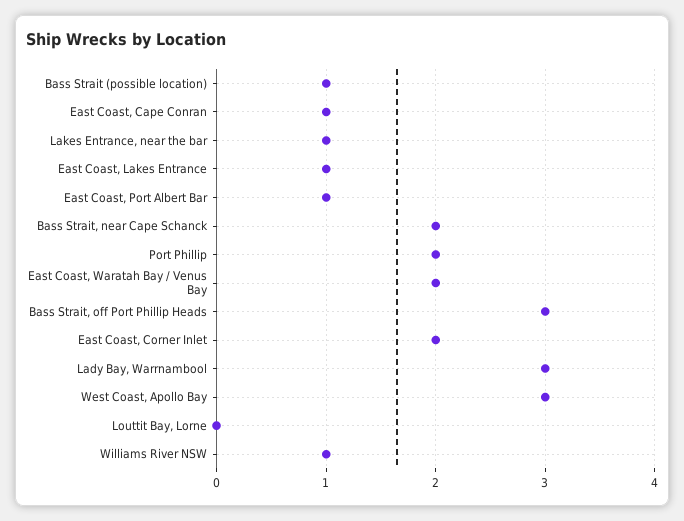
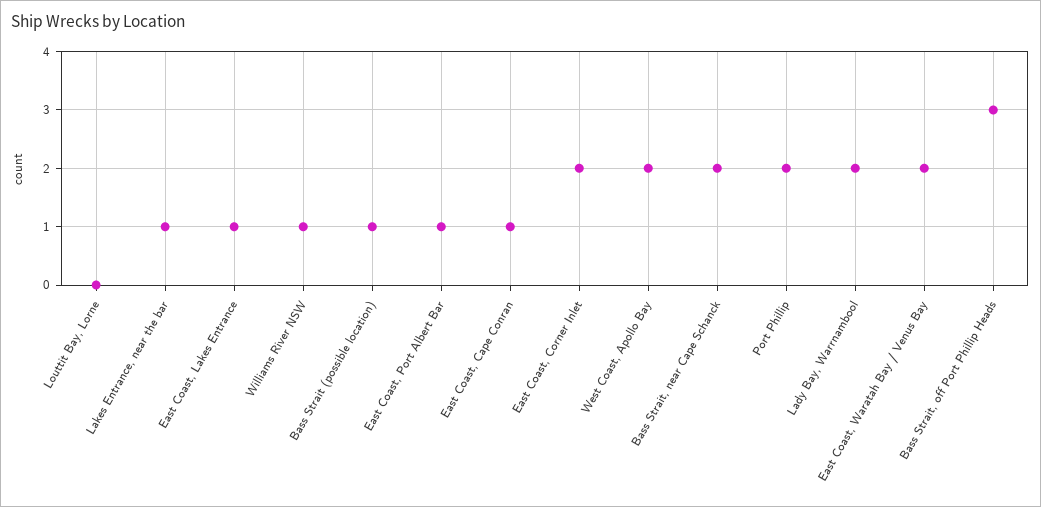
  {
    "Bass Strait (possible location)": 1,
    "East Coast, Cape Conran": 1,
    "Lakes Entrance, near the bar": 1,
    "East Coast, Lakes Entrance": 1,
    "East Coast, Port Albert Bar": 1,
    "Bass Strait, near Cape Schanck": 2,
    "Port Phillip": 2,
    "East Coast, Waratah Bay / Venus Bay": 2,
    "Bass Strait, off Port Phillip Heads": 3,
    "East Coast, Corner Inlet": 2,
-   "Lady Bay, Warrnambool": 3,
+   "Lady Bay, Warrnambool": 2,
-   "West Coast, Apollo Bay": 3,
+   "West Coast, Apollo Bay": 2,
    "Louttit Bay, Lorne": 0,
    "Williams River NSW": 1
  }

